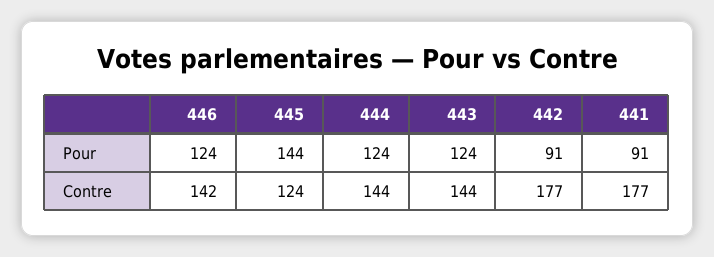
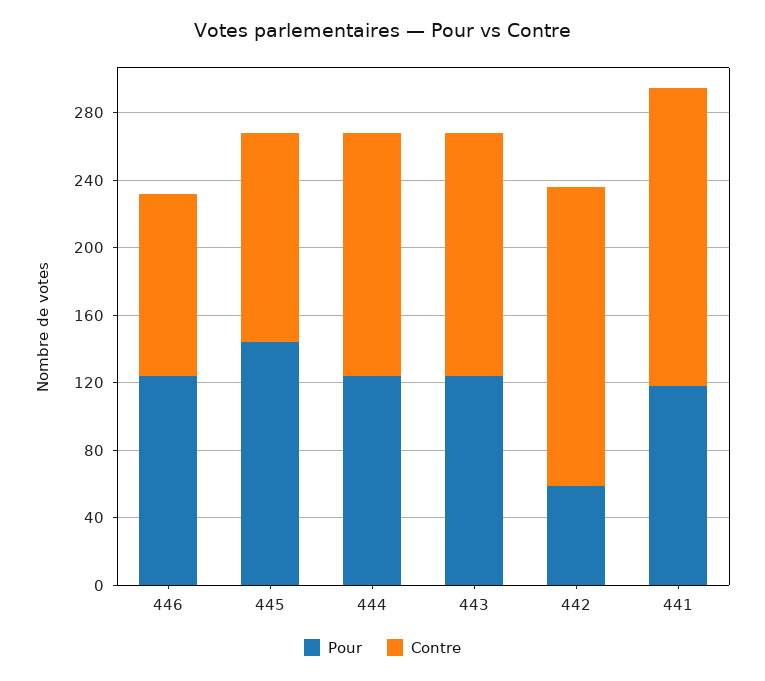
  {
    "Pour": {
      "446": 124,
      "445": 144,
      "444": 124,
      "443": 124,
-     "442": 91,
+     "442": 60,
-     "441": 91
+     "441": 120
    },
    "Contre": {
-     "446": 142,
+     "446": 110,
      "445": 124,
      "444": 144,
      "443": 144,
      "442": 177,
      "441": 177
    }
  }

